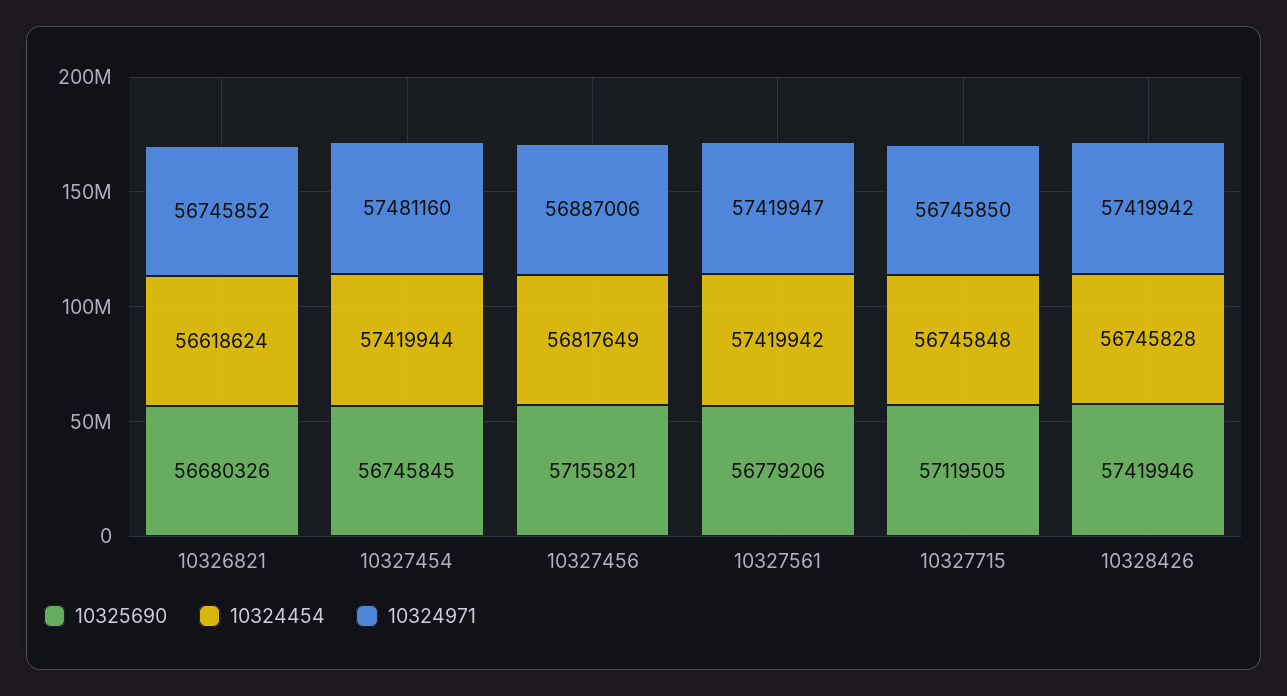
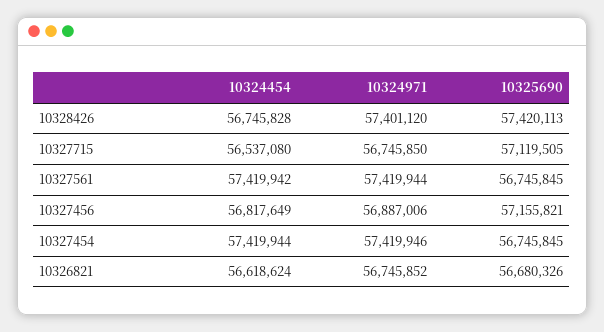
  {
    "10325690": {
      "10326821": 56680326,
      "10327454": 56745845,
      "10327456": 57155821,
-     "10327561": 56779206,
+     "10327561": 56745845,
      "10327715": 57119505,
-     "10328426": 57419946
+     "10328426": 57420113
    },
    "10324454": {
      "10326821": 56618624,
      "10327454": 57419944,
      "10327456": 56817649,
      "10327561": 57419942,
-     "10327715": 56745848,
+     "10327715": 56537080,
      "10328426": 56745828
    },
    "10324971": {
      "10326821": 56745852,
-     "10327454": 57481160,
+     "10327454": 57419946,
      "10327456": 56887006,
-     "10327561": 57419947,
+     "10327561": 57419944,
      "10327715": 56745850,
-     "10328426": 57419942
+     "10328426": 57401120
    }
  }

